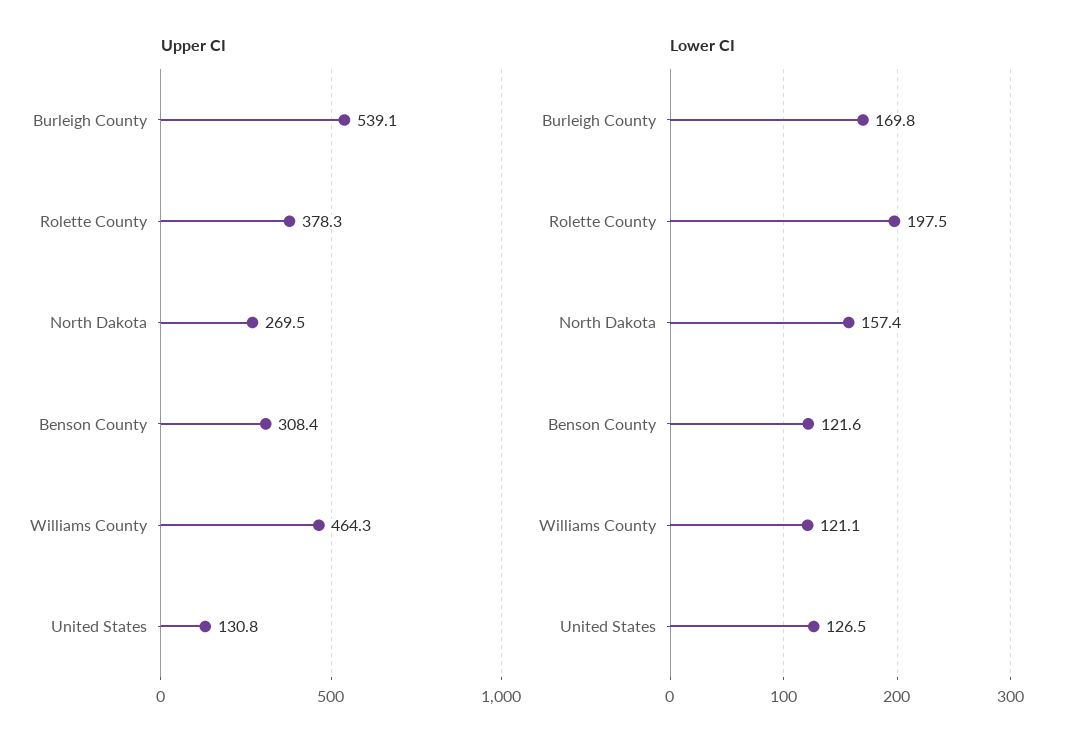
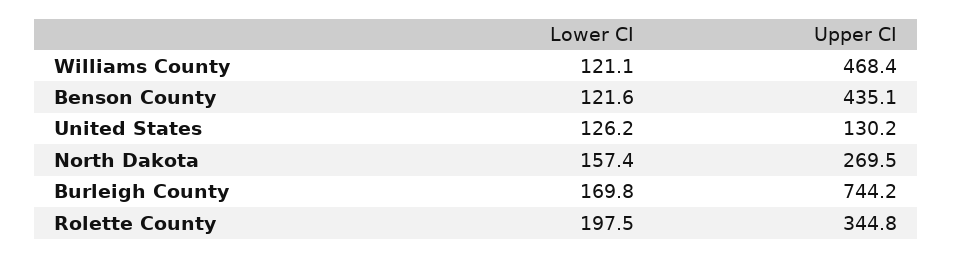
  {
    "Upper CI": {
-     "Burleigh County": 539.1,
+     "Burleigh County": 744.2,
-     "Rolette County": 378.3,
+     "Rolette County": 344.8,
      "North Dakota": 269.5,
-     "Benson County": 308.4,
+     "Benson County": 435.1,
-     "Williams County": 464.3,
+     "Williams County": 468.4,
-     "United States": 130.8
+     "United States": 130.2
    },
    "Lower CI": {
      "Burleigh County": 169.8,
      "Rolette County": 197.5,
      "North Dakota": 157.4,
      "Benson County": 121.6,
      "Williams County": 121.1,
-     "United States": 126.5
+     "United States": 126.2
    }
  }

